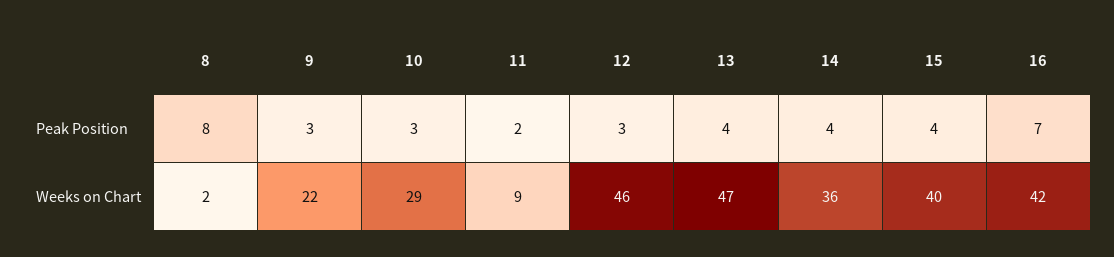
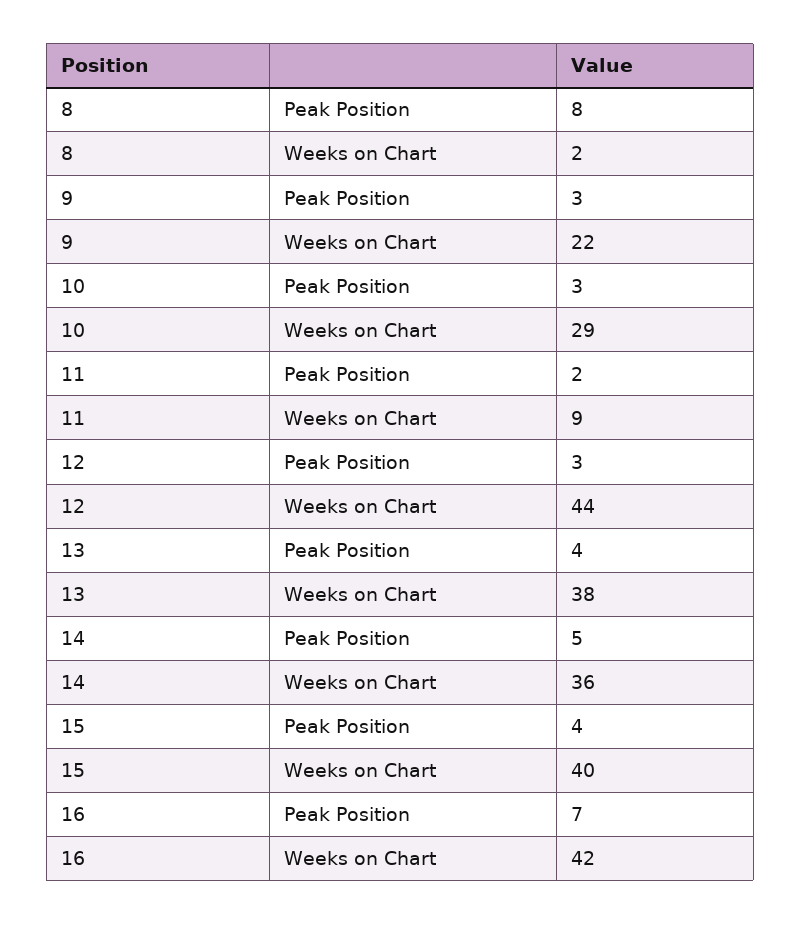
  {
    "8": {
      "Peak Position": 8,
      "Weeks on Chart": 2
    },
    "9": {
      "Peak Position": 3,
      "Weeks on Chart": 22
    },
    "10": {
      "Peak Position": 3,
      "Weeks on Chart": 29
    },
    "11": {
      "Peak Position": 2,
      "Weeks on Chart": 9
    },
    "12": {
      "Peak Position": 3,
-     "Weeks on Chart": 46
+     "Weeks on Chart": 44
    },
    "13": {
      "Peak Position": 4,
-     "Weeks on Chart": 47
+     "Weeks on Chart": 38
    },
    "14": {
-     "Peak Position": 4,
+     "Peak Position": 5,
      "Weeks on Chart": 36
    },
    "15": {
      "Peak Position": 4,
      "Weeks on Chart": 40
    },
    "16": {
      "Peak Position": 7,
      "Weeks on Chart": 42
    }
  }

